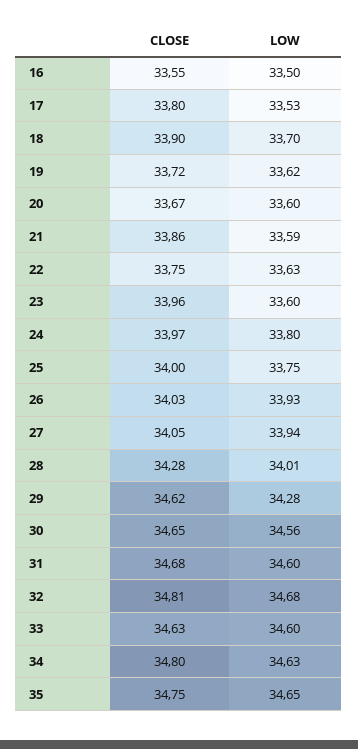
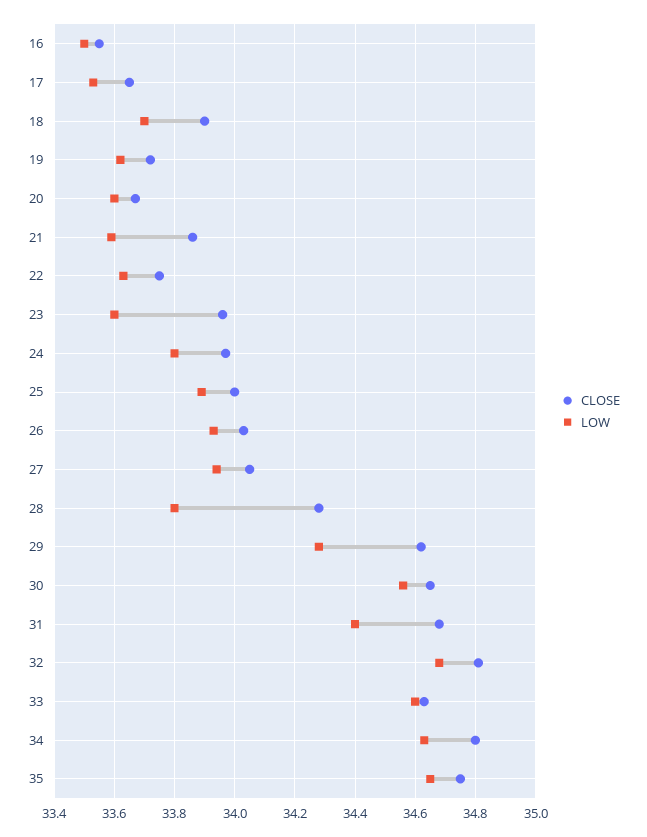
  {
    "CLOSE": {
      "16": 33.55,
-     "17": 33.8,
+     "17": 33.65,
      "18": 33.9,
      "19": 33.72,
      "20": 33.67,
      "21": 33.86,
      "22": 33.75,
      "23": 33.96,
      "24": 33.97,
      "25": 34,
      "26": 34.03,
      "27": 34.05,
      "28": 34.28,
      "29": 34.62,
      "30": 34.65,
      "31": 34.68,
      "32": 34.81,
      "33": 34.63,
      "34": 34.8,
      "35": 34.75
    },
    "LOW": {
      "16": 33.5,
      "17": 33.53,
      "18": 33.7,
      "19": 33.62,
      "20": 33.6,
      "21": 33.59,
      "22": 33.63,
      "23": 33.6,
      "24": 33.8,
-     "25": 33.75,
+     "25": 33.9,
      "26": 33.93,
      "27": 33.94,
-     "28": 34.01,
+     "28": 33.8,
      "29": 34.28,
      "30": 34.56,
-     "31": 34.6,
+     "31": 34.4,
      "32": 34.68,
      "33": 34.6,
      "34": 34.63,
      "35": 34.65
    }
  }

